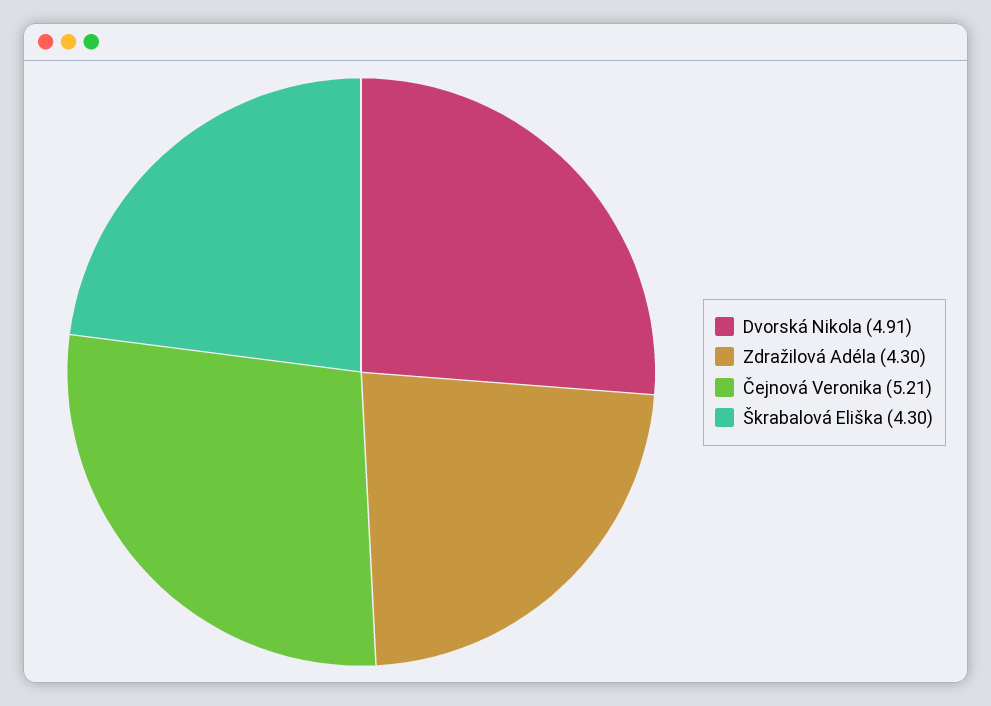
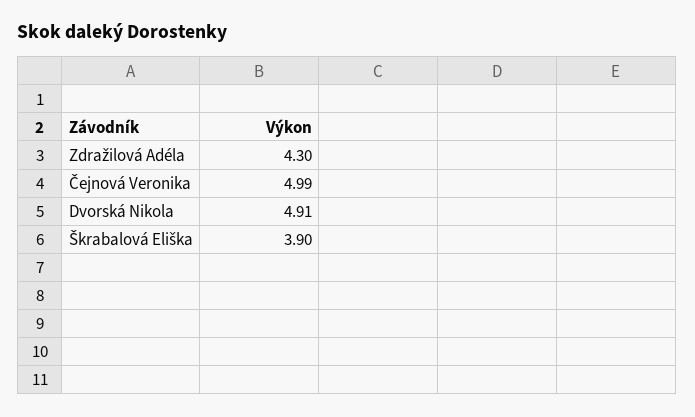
  {
    "Dvorská Nikola": 4.91,
    "Zdražilová Adéla": 4.3,
-   "Čejnová Veronika": 5.21,
+   "Čejnová Veronika": 4.99,
-   "Škrabalová Eliška": 4.3
+   "Škrabalová Eliška": 3.9
  }

